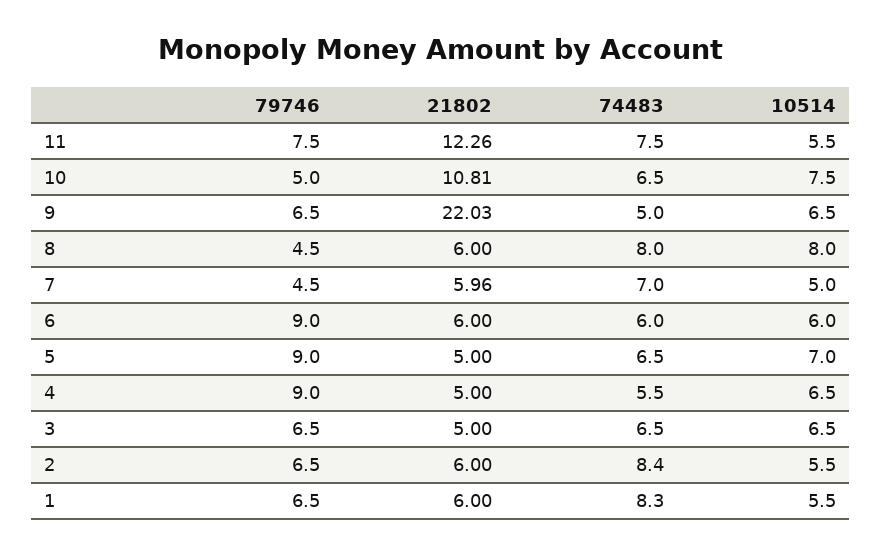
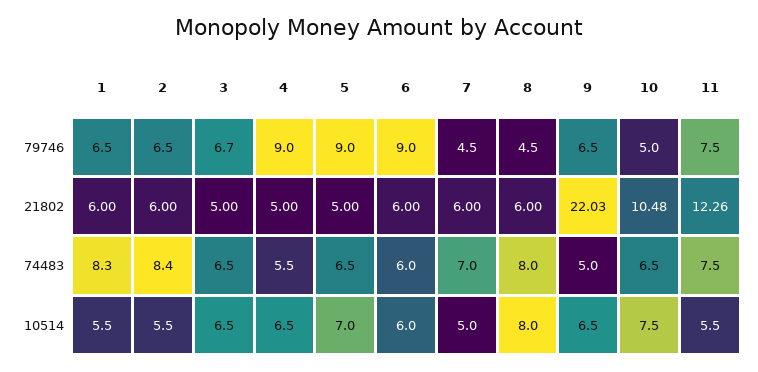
  {
    "79746": {
      "11": 7.5,
      "10": 5,
      "9": 6.5,
      "8": 4.5,
      "7": 4.5,
      "6": 9,
      "5": 9,
      "4": 9,
-     "3": 6.5,
+     "3": 6.7,
      "2": 6.5,
      "1": 6.5
    },
    "21802": {
      "11": 12.26,
-     "10": 10.81,
+     "10": 10.48,
      "9": 22.03,
      "8": 6,
-     "7": 5.96,
+     "7": 6,
      "6": 6,
      "5": 5,
      "4": 5,
      "3": 5,
      "2": 6,
      "1": 6
    },
    "74483": {
      "11": 7.5,
      "10": 6.5,
      "9": 5,
      "8": 8,
      "7": 7,
      "6": 6,
      "5": 6.5,
      "4": 5.5,
      "3": 6.5,
      "2": 8.4,
      "1": 8.3
    },
    "10514": {
      "11": 5.5,
      "10": 7.5,
      "9": 6.5,
      "8": 8,
      "7": 5,
      "6": 6,
      "5": 7,
      "4": 6.5,
      "3": 6.5,
      "2": 5.5,
      "1": 5.5
    }
  }

